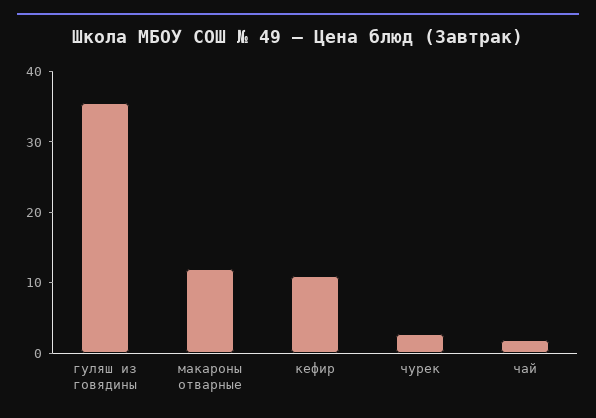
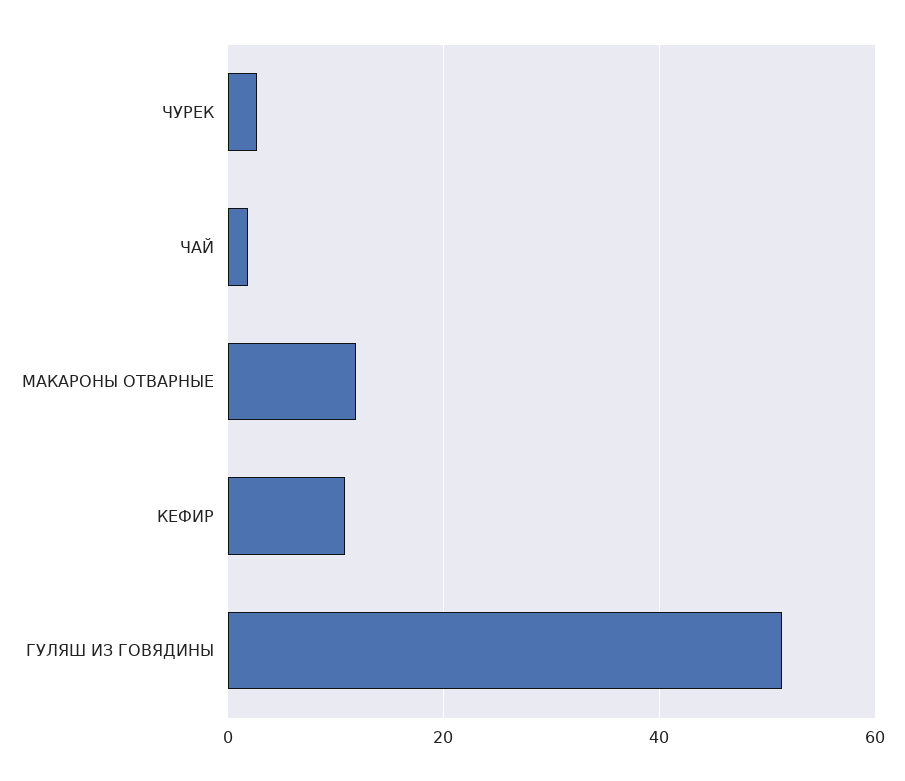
  {
-   "гуляш из говядины": 36,
+   "гуляш из говядины": 52,
    "макароны отварные": 12,
    "кефир": 10,
    "чурек": 2,
    "чай": 2
  }

